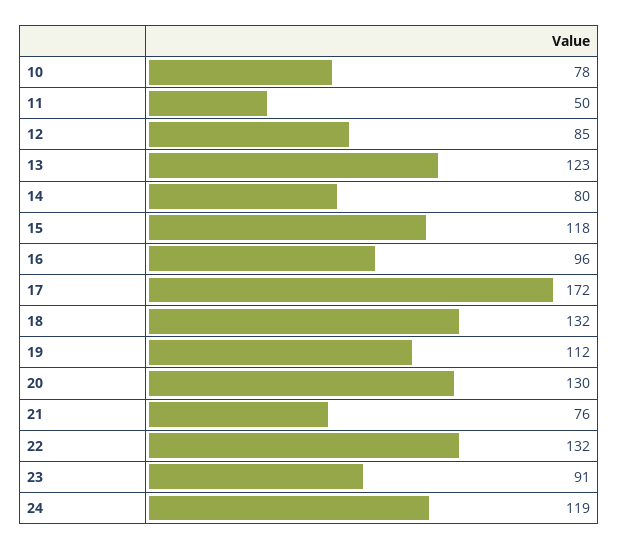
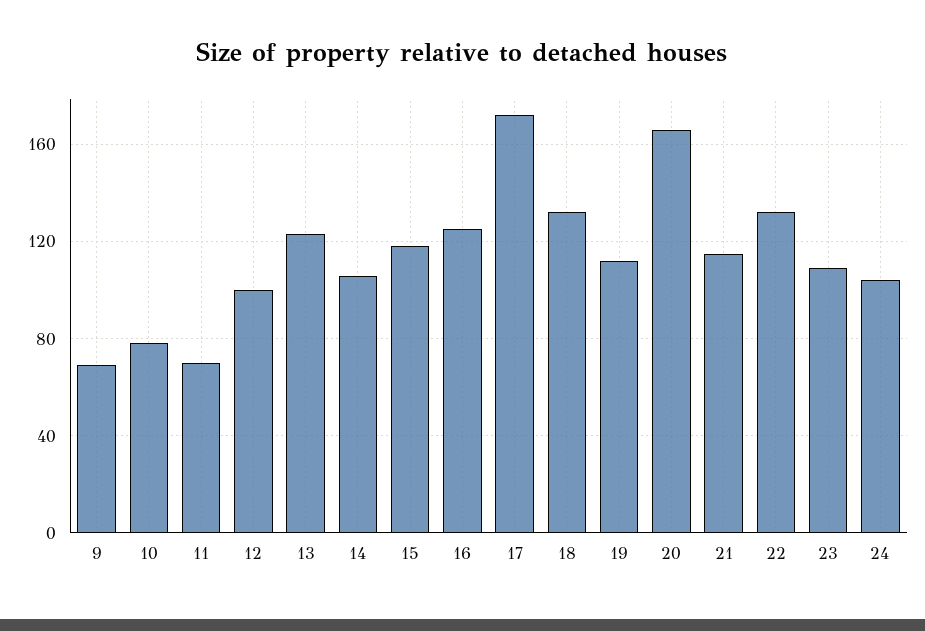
  {
    "10": 78,
-   "11": 50,
+   "11": 70,
-   "12": 85,
+   "12": 100,
    "13": 123,
-   "14": 80,
+   "14": 105,
    "15": 118,
-   "16": 96,
+   "16": 125,
    "17": 172,
    "18": 132,
    "19": 112,
-   "20": 130,
+   "20": 165,
-   "21": 76,
+   "21": 115,
    "22": 132,
-   "23": 91,
+   "23": 110,
-   "24": 119
+   "24": 105,
+   "9": 70
  }

